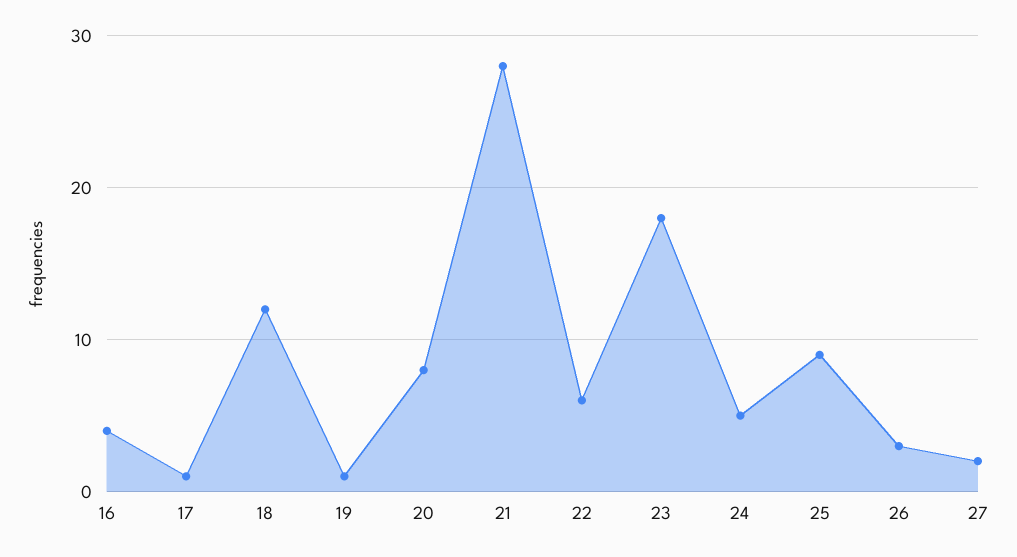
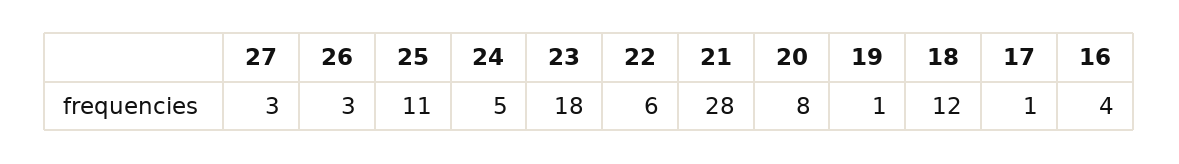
  {
    "16": 4,
    "17": 1,
    "18": 12,
    "19": 1,
    "20": 8,
    "21": 28,
    "22": 6,
    "23": 18,
    "24": 5,
-   "25": 9,
+   "25": 11,
    "26": 3,
-   "27": 2
+   "27": 3
  }

